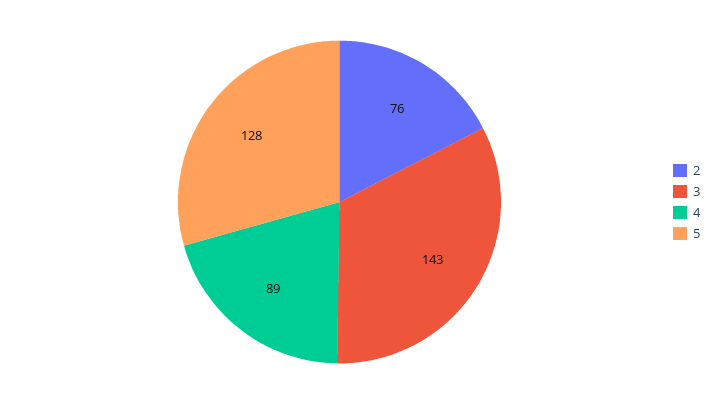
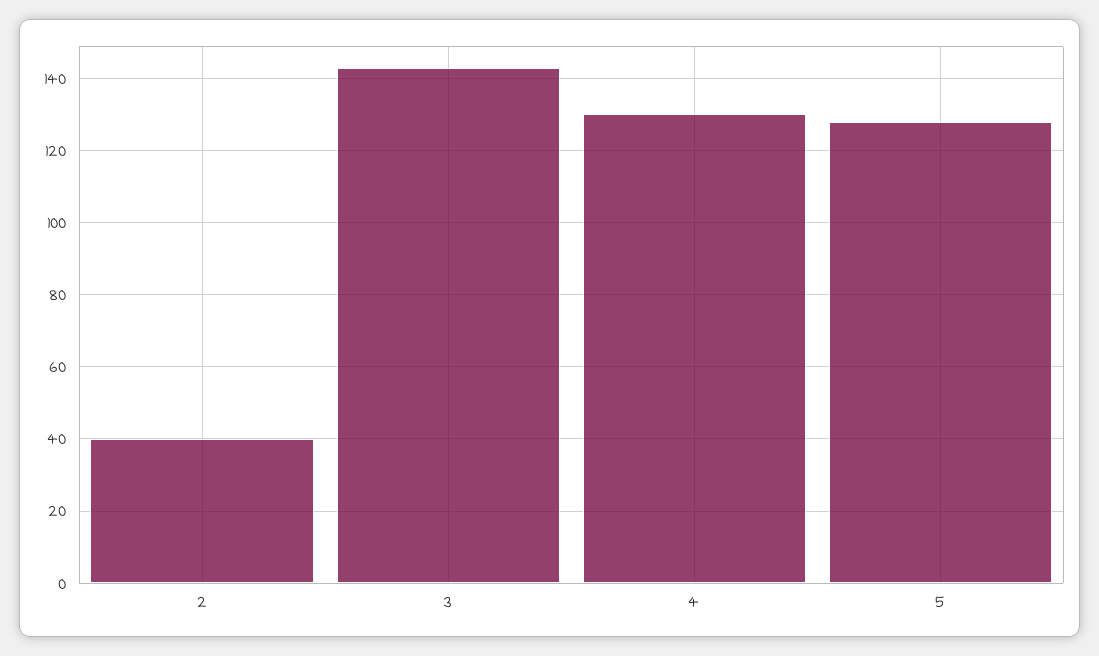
  {
-   "2": 76,
+   "2": 40,
    "3": 143,
-   "4": 89,
+   "4": 130,
    "5": 128
  }

